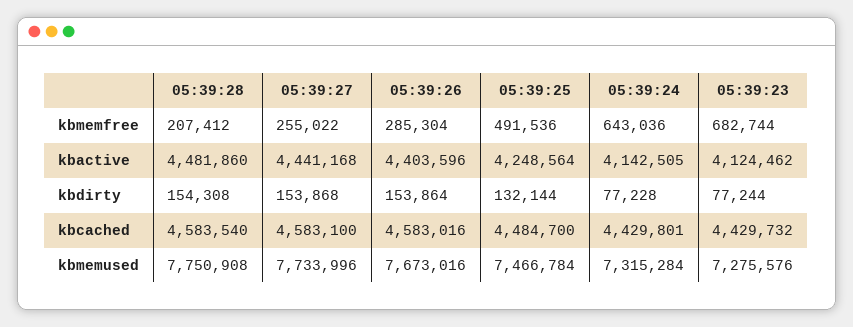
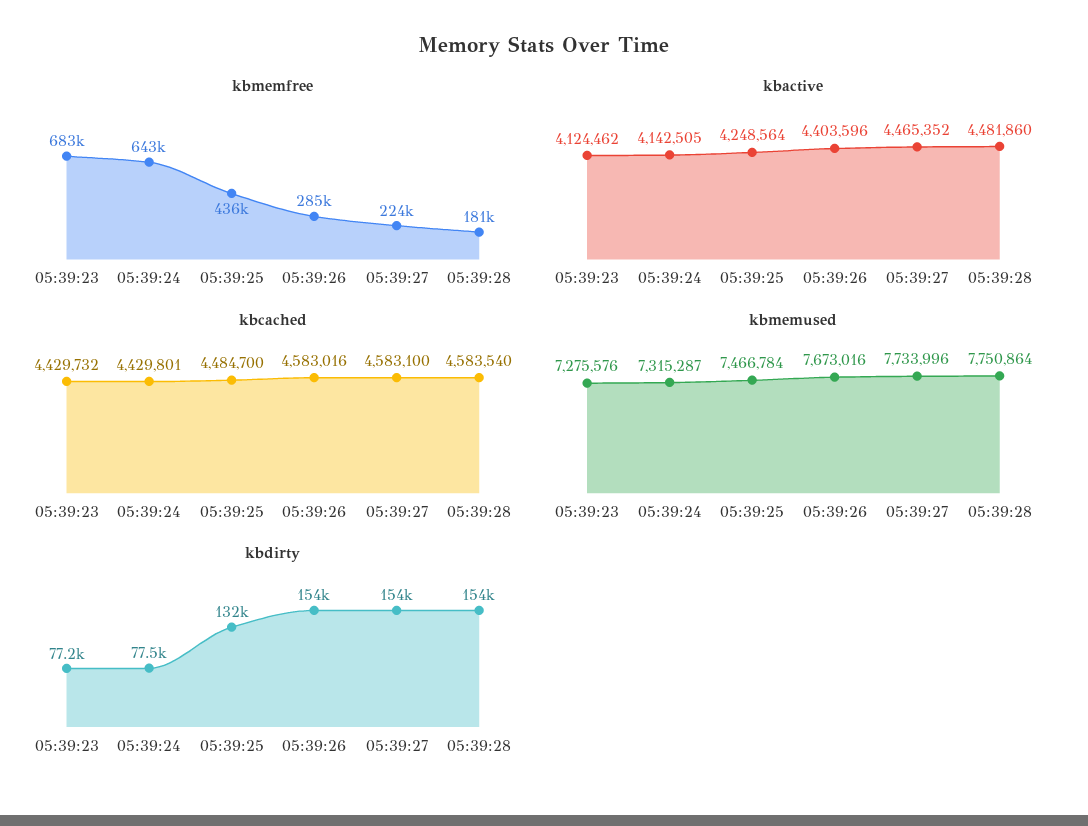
  {
    "kbmemfree": {
-     "05:39:28": 207412,
+     "05:39:28": 181000,
-     "05:39:27": 255022,
+     "05:39:27": 224000,
      "05:39:26": 285304,
-     "05:39:25": 491536,
+     "05:39:25": 436000,
      "05:39:24": 643036,
      "05:39:23": 682744
    },
    "kbactive": {
      "05:39:28": 4481860,
-     "05:39:27": 4441168,
+     "05:39:27": 4465352,
      "05:39:26": 4403596,
      "05:39:25": 4248564,
      "05:39:24": 4142505,
      "05:39:23": 4124462
    },
    "kbdirty": {
      "05:39:28": 154308,
      "05:39:27": 153868,
      "05:39:26": 153864,
      "05:39:25": 132144,
-     "05:39:24": 77228,
+     "05:39:24": 77500,
      "05:39:23": 77244
    },
    "kbcached": {
      "05:39:28": 4583540,
      "05:39:27": 4583100,
      "05:39:26": 4583016,
      "05:39:25": 4484700,
      "05:39:24": 4429801,
      "05:39:23": 4429732
    },
    "kbmemused": {
-     "05:39:28": 7750908,
+     "05:39:28": 7750864,
      "05:39:27": 7733996,
      "05:39:26": 7673016,
      "05:39:25": 7466784,
-     "05:39:24": 7315284,
+     "05:39:24": 7315287,
      "05:39:23": 7275576
    }
  }

